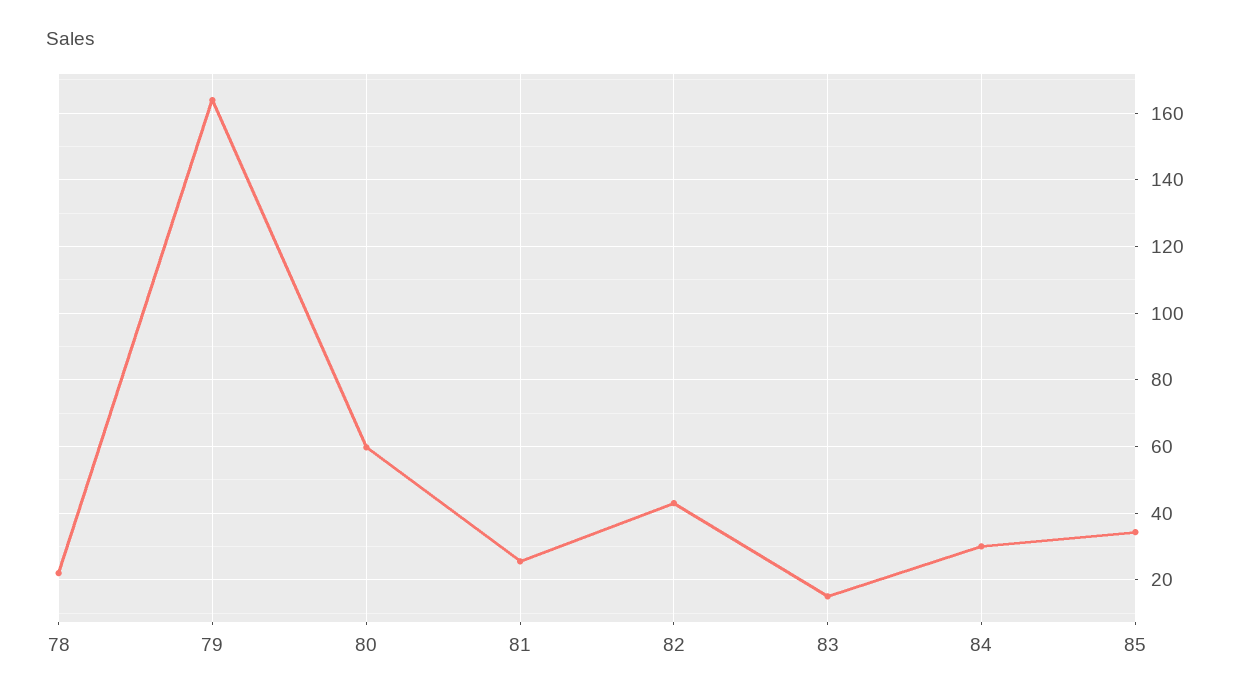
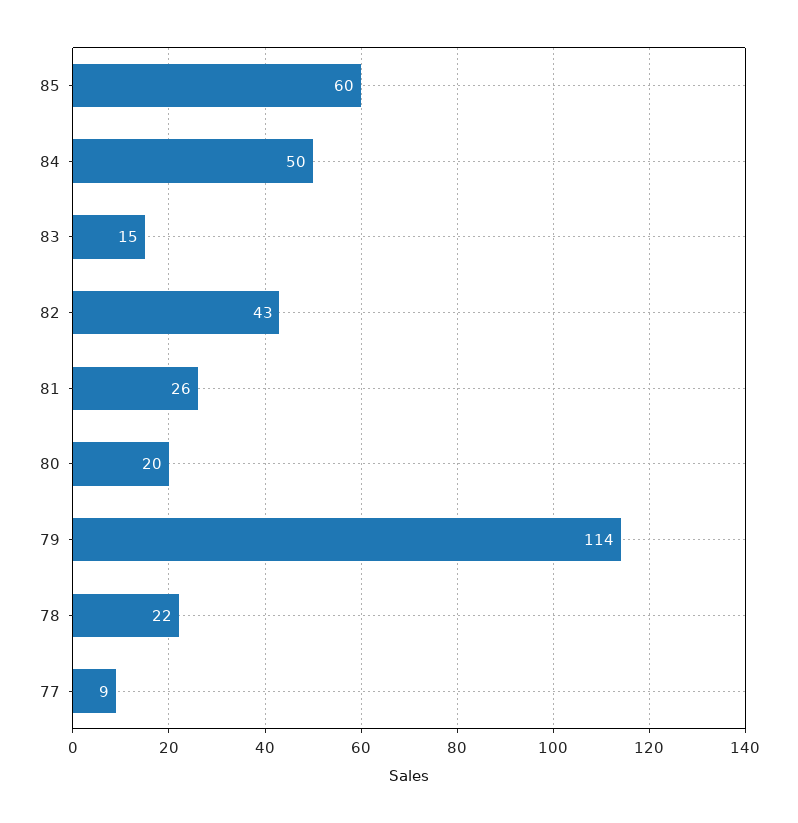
  {
    "78": 22,
-   "79": 164,
+   "79": 114,
-   "80": 60,
+   "80": 20,
    "81": 26,
    "82": 43,
    "83": 15,
-   "84": 30,
+   "84": 50,
-   "85": 34
+   "85": 60,
+   "77": 9
  }

